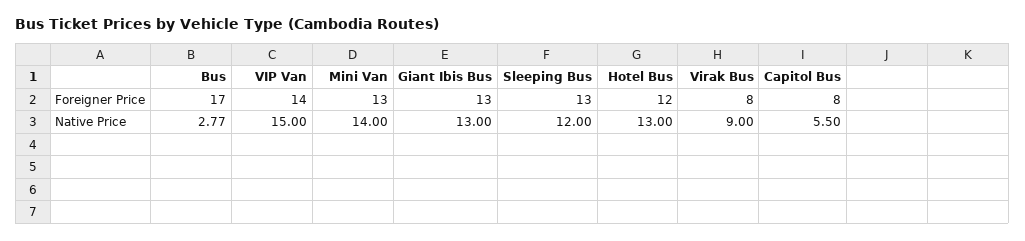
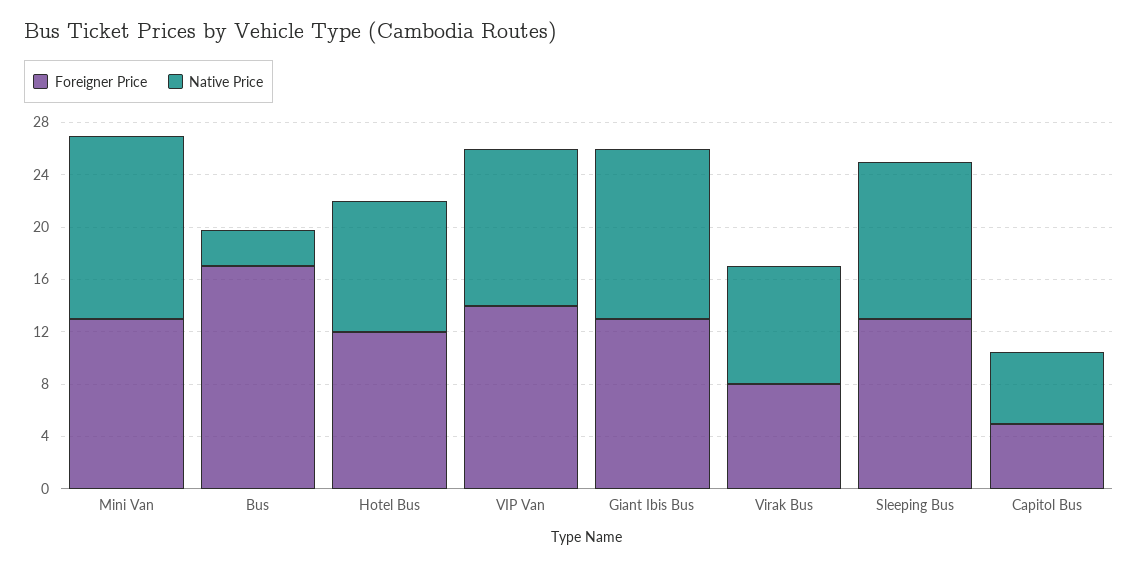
  {
    "Foreigner Price": {
      "Bus": 17,
      "VIP Van": 14,
      "Mini Van": 13,
      "Giant Ibis Bus": 13,
      "Sleeping Bus": 13,
      "Hotel Bus": 12,
      "Virak Bus": 8,
-     "Capitol Bus": 8
+     "Capitol Bus": 5
    },
    "Native Price": {
      "Bus": 2.77,
-     "VIP Van": 15,
+     "VIP Van": 12,
      "Mini Van": 14,
      "Giant Ibis Bus": 13,
      "Sleeping Bus": 12,
-     "Hotel Bus": 13,
+     "Hotel Bus": 10,
      "Virak Bus": 9,
      "Capitol Bus": 5.5
    }
  }

